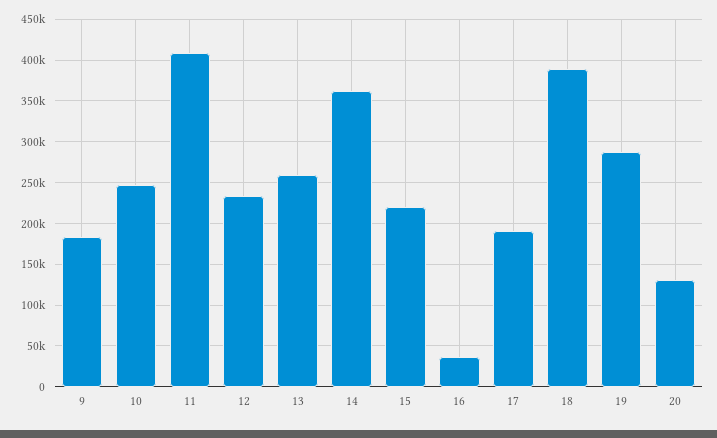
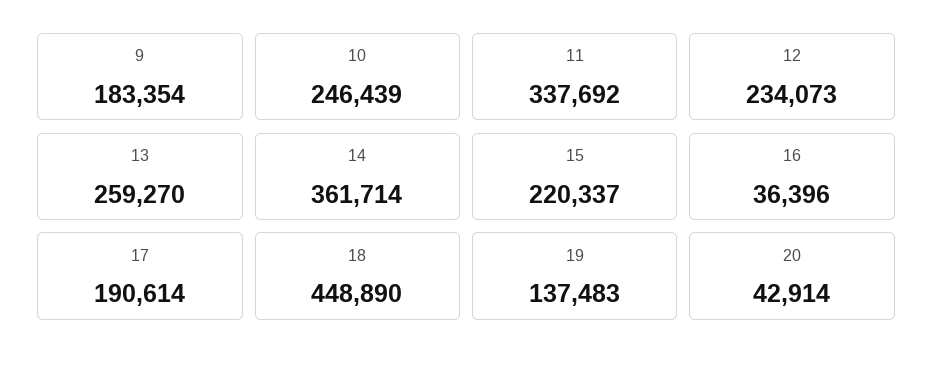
  {
    "9": 183354,
    "10": 246439,
-   "11": 410000,
+   "11": 337692,
    "12": 234073,
    "13": 259270,
    "14": 361714,
    "15": 220337,
    "16": 36396,
    "17": 190614,
-   "18": 390000,
+   "18": 448890,
-   "19": 290000,
+   "19": 137483,
-   "20": 130000
+   "20": 42914
  }

